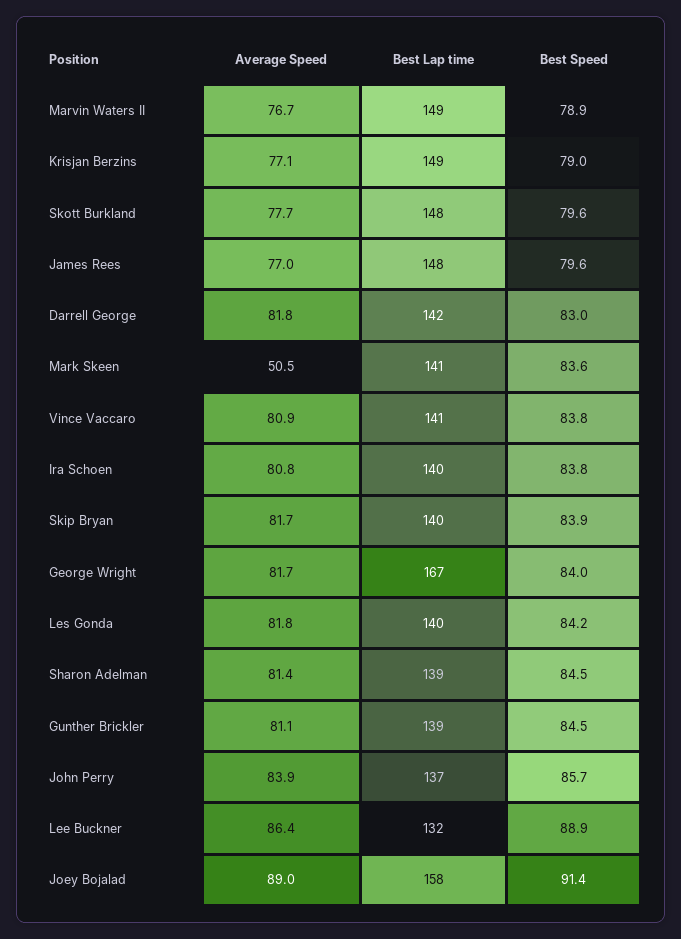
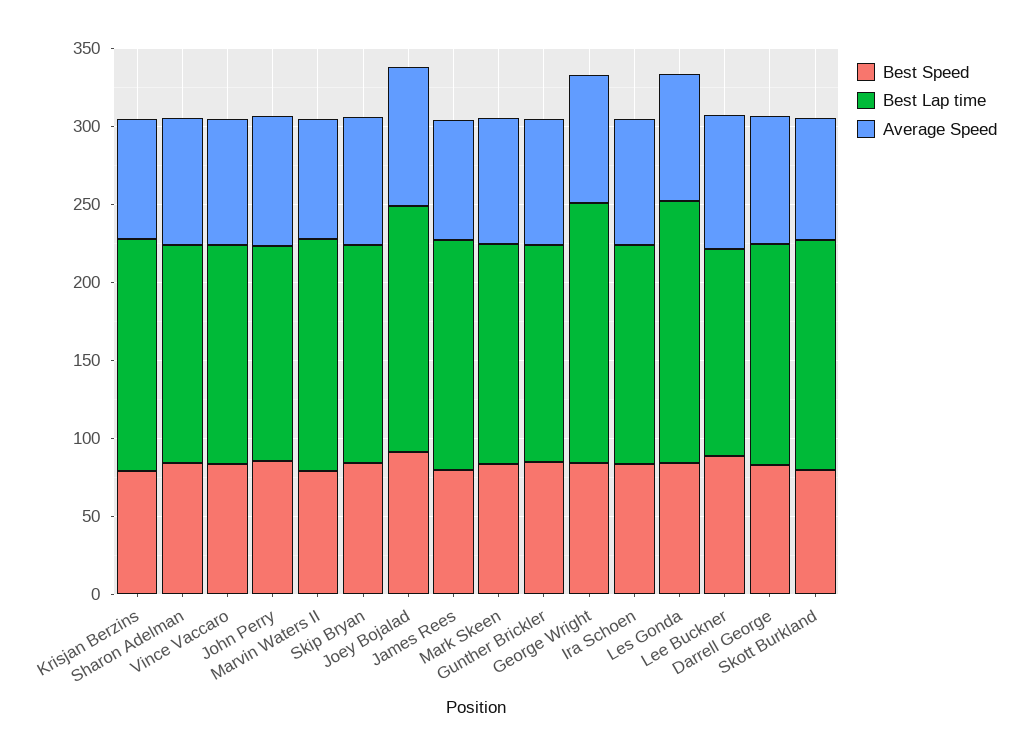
  {
    "Average Speed": {
      "Marvin Waters II": 76.7,
      "Krisjan Berzins": 77.1,
      "Skott Burkland": 77.7,
      "James Rees": 77,
      "Darrell George": 81.8,
-     "Mark Skeen": 50.5,
+     "Mark Skeen": 80,
      "Vince Vaccaro": 80.9,
      "Ira Schoen": 80.8,
      "Skip Bryan": 81.7,
      "George Wright": 81.7,
      "Les Gonda": 81.8,
      "Sharon Adelman": 81.4,
      "Gunther Brickler": 81.1,
      "John Perry": 83.9,
      "Lee Buckner": 86.4,
      "Joey Bojalad": 89
    },
    "Best Lap time": {
      "Marvin Waters II": 149,
      "Krisjan Berzins": 149,
      "Skott Burkland": 148,
      "James Rees": 148,
      "Darrell George": 142,
      "Mark Skeen": 141,
      "Vince Vaccaro": 141,
      "Ira Schoen": 140,
      "Skip Bryan": 140,
      "George Wright": 167,
-     "Les Gonda": 140,
+     "Les Gonda": 170,
      "Sharon Adelman": 139,
      "Gunther Brickler": 139,
      "John Perry": 137,
      "Lee Buckner": 132,
      "Joey Bojalad": 158
    },
    "Best Speed": {
      "Marvin Waters II": 78.9,
      "Krisjan Berzins": 79,
      "Skott Burkland": 79.6,
      "James Rees": 79.6,
      "Darrell George": 83,
      "Mark Skeen": 83.6,
      "Vince Vaccaro": 83.8,
      "Ira Schoen": 83.8,
      "Skip Bryan": 83.9,
      "George Wright": 84,
      "Les Gonda": 84.2,
      "Sharon Adelman": 84.5,
      "Gunther Brickler": 84.5,
      "John Perry": 85.7,
      "Lee Buckner": 88.9,
      "Joey Bojalad": 91.4
    }
  }

